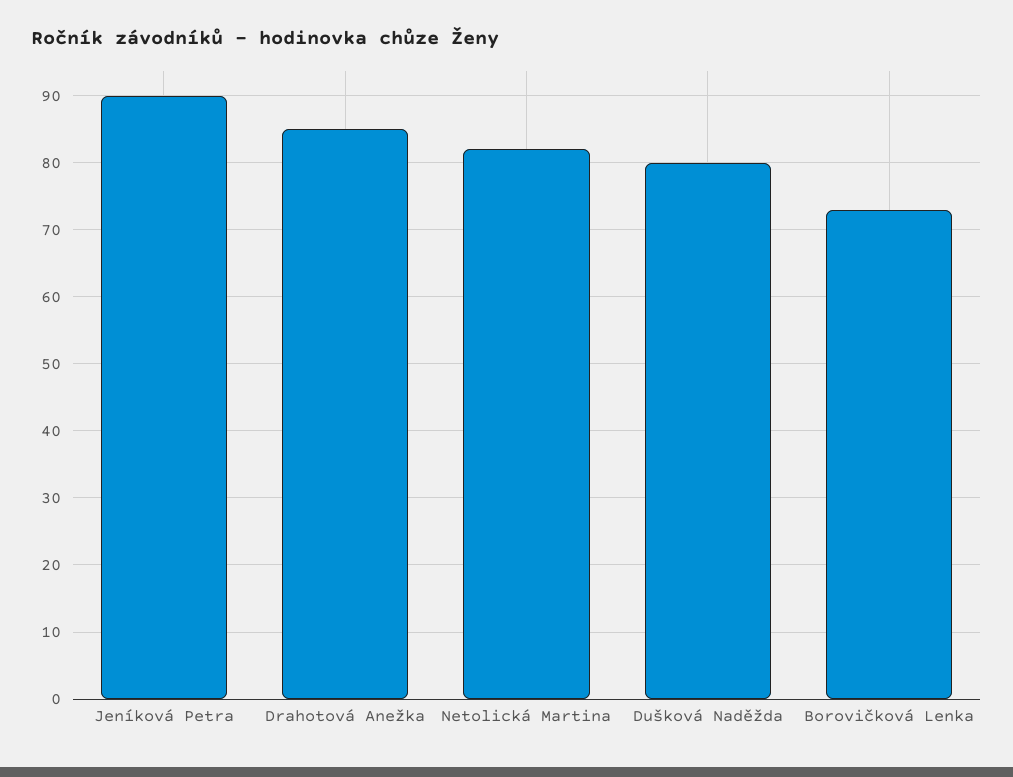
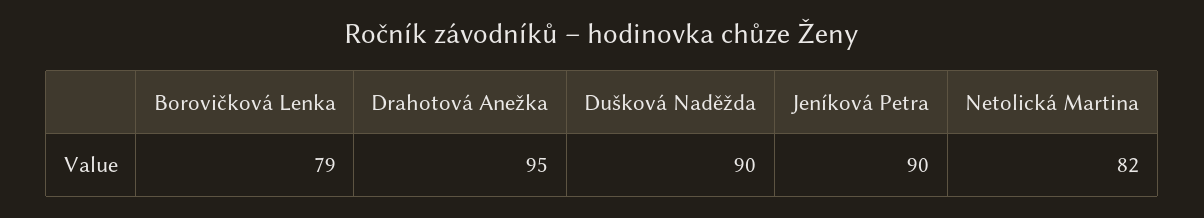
  {
    "Jeníková Petra": 90,
-   "Drahotová Anežka": 85,
+   "Drahotová Anežka": 95,
    "Netolická Martina": 82,
-   "Dušková Naděžda": 80,
+   "Dušková Naděžda": 90,
-   "Borovičková Lenka": 73
+   "Borovičková Lenka": 79
  }

